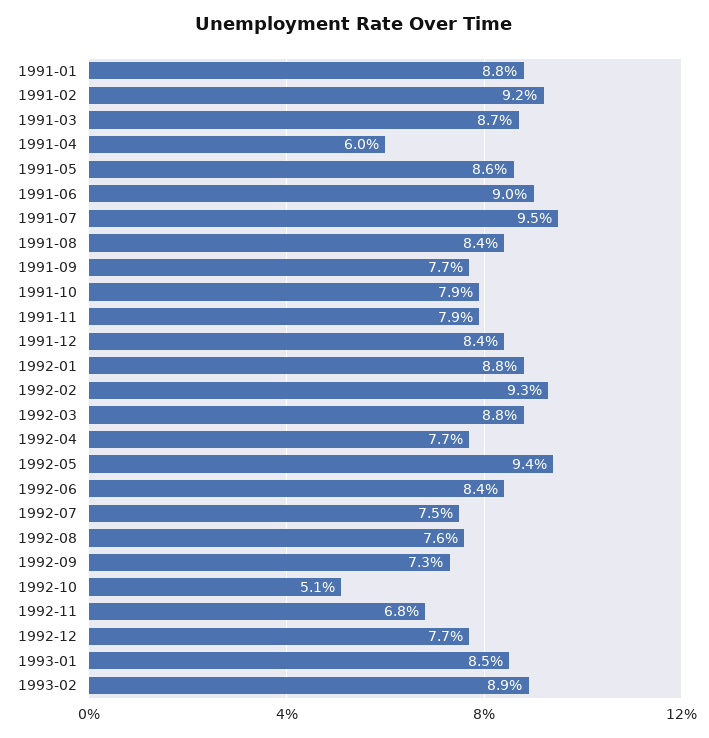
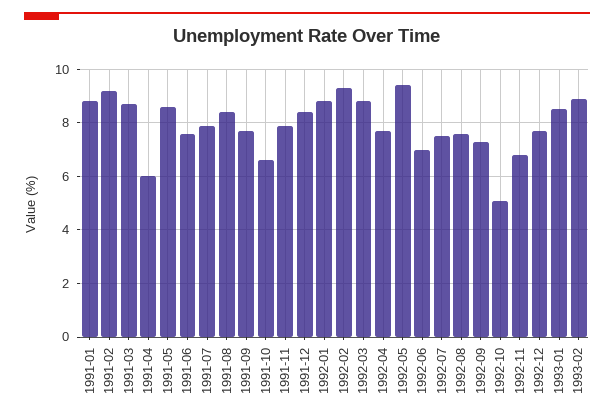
  {
    "1991-01": 8.8,
    "1991-02": 9.2,
    "1991-03": 8.7,
    "1991-04": 6,
    "1991-05": 8.6,
-   "1991-06": 9,
+   "1991-06": 7.5,
-   "1991-07": 9.5,
+   "1991-07": 8,
    "1991-08": 8.4,
    "1991-09": 7.7,
-   "1991-10": 7.9,
+   "1991-10": 6.5,
    "1991-11": 7.9,
    "1991-12": 8.4,
    "1992-01": 8.8,
    "1992-02": 9.3,
    "1992-03": 8.8,
    "1992-04": 7.7,
    "1992-05": 9.4,
-   "1992-06": 8.4,
+   "1992-06": 7,
    "1992-07": 7.5,
    "1992-08": 7.6,
    "1992-09": 7.3,
    "1992-10": 5.1,
    "1992-11": 6.8,
    "1992-12": 7.7,
    "1993-01": 8.5,
    "1993-02": 8.9
  }

